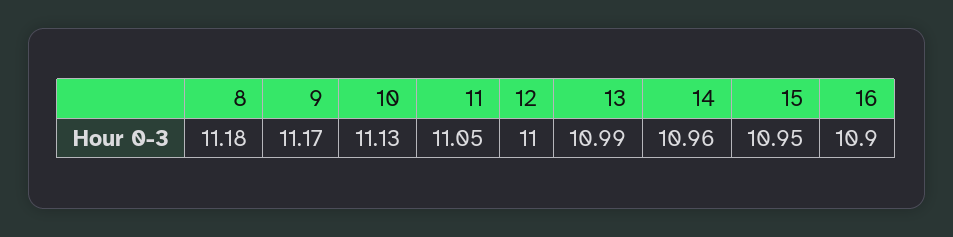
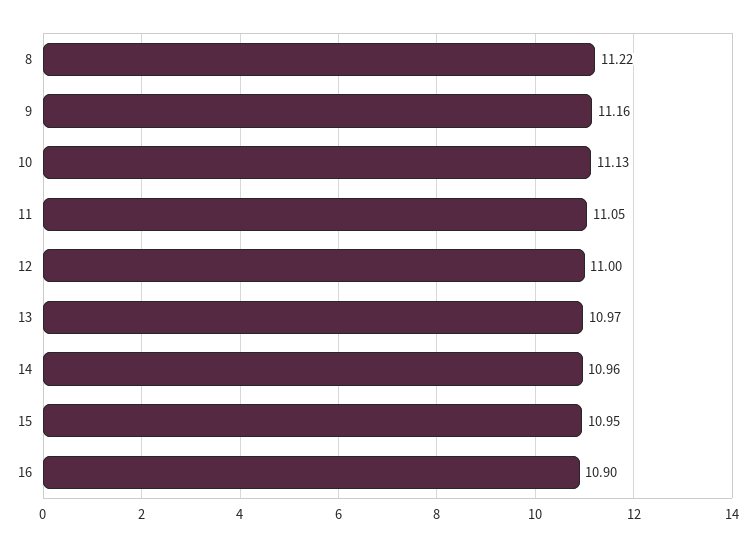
  {
-   "8": 11.18,
+   "8": 11.22,
-   "9": 11.17,
+   "9": 11.16,
    "10": 11.13,
    "11": 11.05,
    "12": 11,
-   "13": 10.99,
+   "13": 10.97,
    "14": 10.96,
    "15": 10.95,
    "16": 10.9
  }

